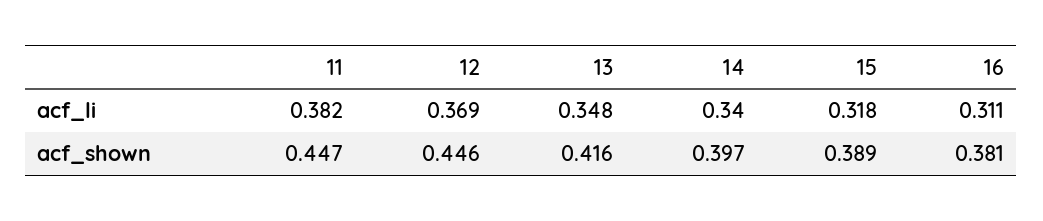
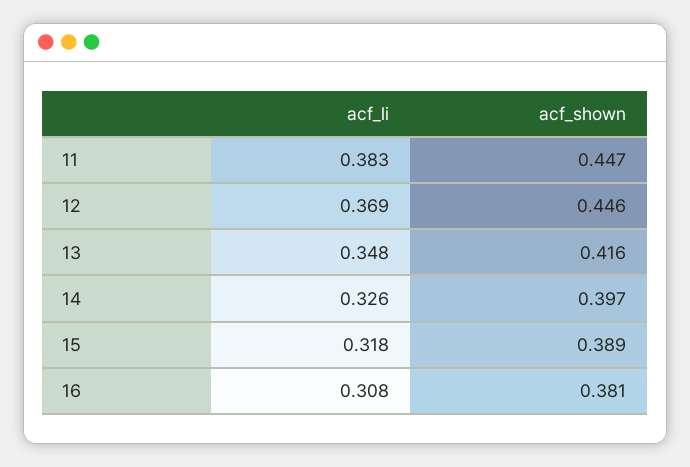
  {
    "11": {
-     "acf_li": 0.382,
+     "acf_li": 0.383,
      "acf_shown": 0.447
    },
    "12": {
      "acf_li": 0.369,
      "acf_shown": 0.446
    },
    "13": {
      "acf_li": 0.348,
      "acf_shown": 0.416
    },
    "14": {
-     "acf_li": 0.34,
+     "acf_li": 0.326,
      "acf_shown": 0.397
    },
    "15": {
      "acf_li": 0.318,
      "acf_shown": 0.389
    },
    "16": {
-     "acf_li": 0.311,
+     "acf_li": 0.308,
      "acf_shown": 0.381
    }
  }

